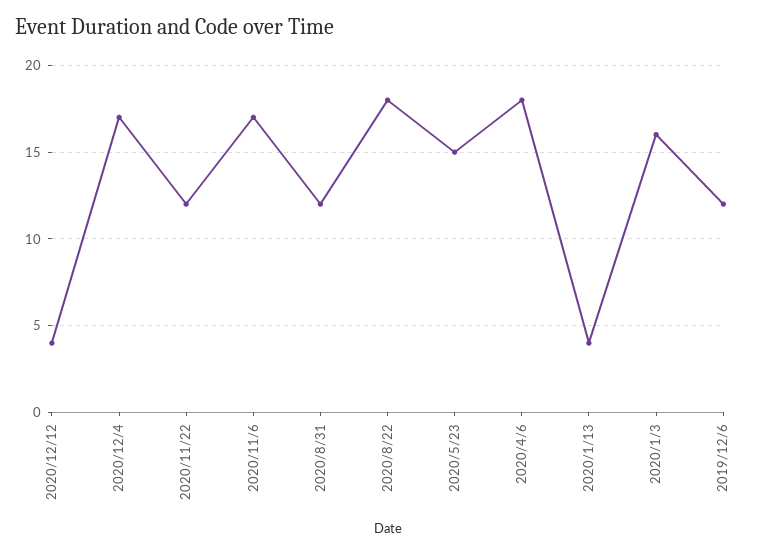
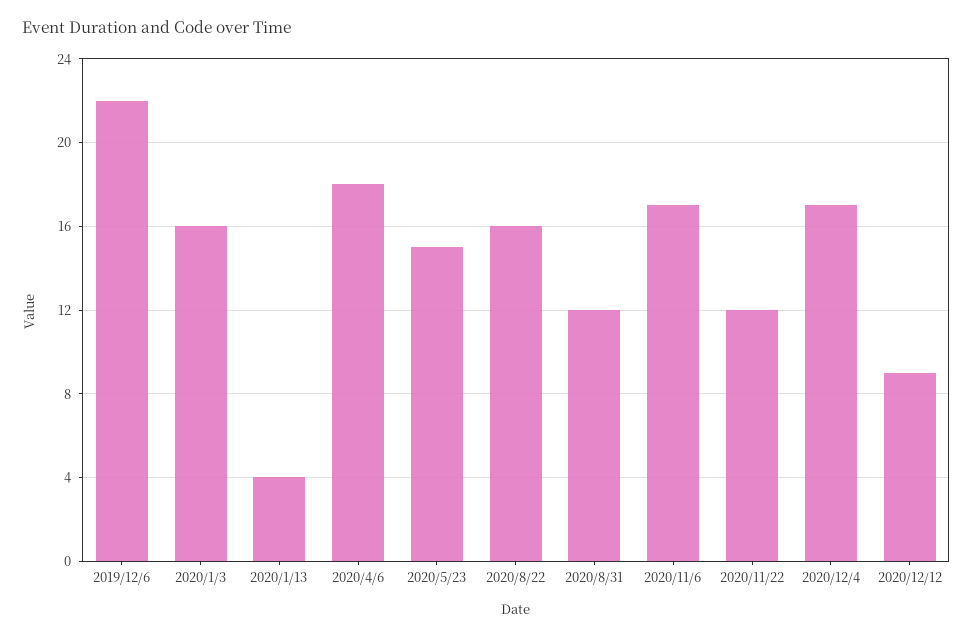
  {
-   "2020/12/12": 4,
+   "2020/12/12": 9,
    "2020/12/4": 17,
    "2020/11/22": 12,
    "2020/11/6": 17,
    "2020/8/31": 12,
-   "2020/8/22": 18,
+   "2020/8/22": 16,
    "2020/5/23": 15,
    "2020/4/6": 18,
    "2020/1/13": 4,
    "2020/1/3": 16,
-   "2019/12/6": 12
+   "2019/12/6": 22
  }

